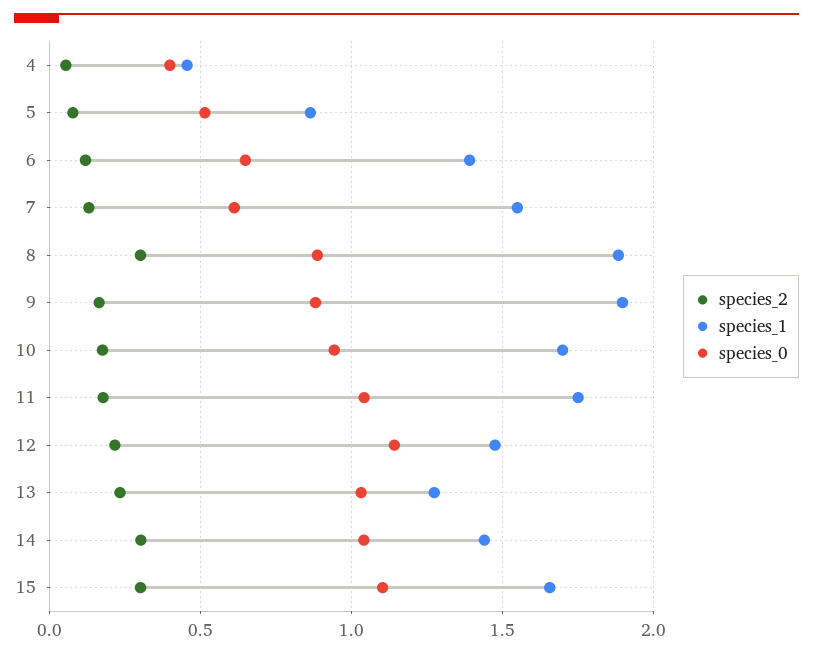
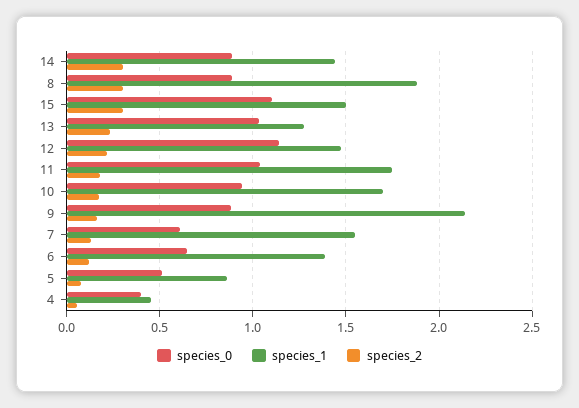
  {
    "species_2": {
      "4": 0.05,
      "5": 0.1,
      "6": 0.1,
      "7": 0.15,
      "8": 0.3,
      "9": 0.15,
      "10": 0.2,
      "11": 0.2,
      "12": 0.2,
      "13": 0.25,
      "14": 0.3,
      "15": 0.3
    },
    "species_1": {
      "4": 0.45,
      "5": 0.85,
      "6": 1.4,
      "7": 1.55,
      "8": 1.9,
-     "9": 1.9,
+     "9": 2.15,
      "10": 1.7,
      "11": 1.75,
      "12": 1.45,
      "13": 1.25,
      "14": 1.45,
-     "15": 1.65
+     "15": 1.5
    },
    "species_0": {
      "4": 0.4,
      "5": 0.5,
      "6": 0.65,
      "7": 0.6,
      "8": 0.9,
      "9": 0.9,
      "10": 0.95,
      "11": 1.05,
      "12": 1.15,
      "13": 1.05,
-     "14": 1.05,
+     "14": 0.9,
      "15": 1.1
    }
  }

